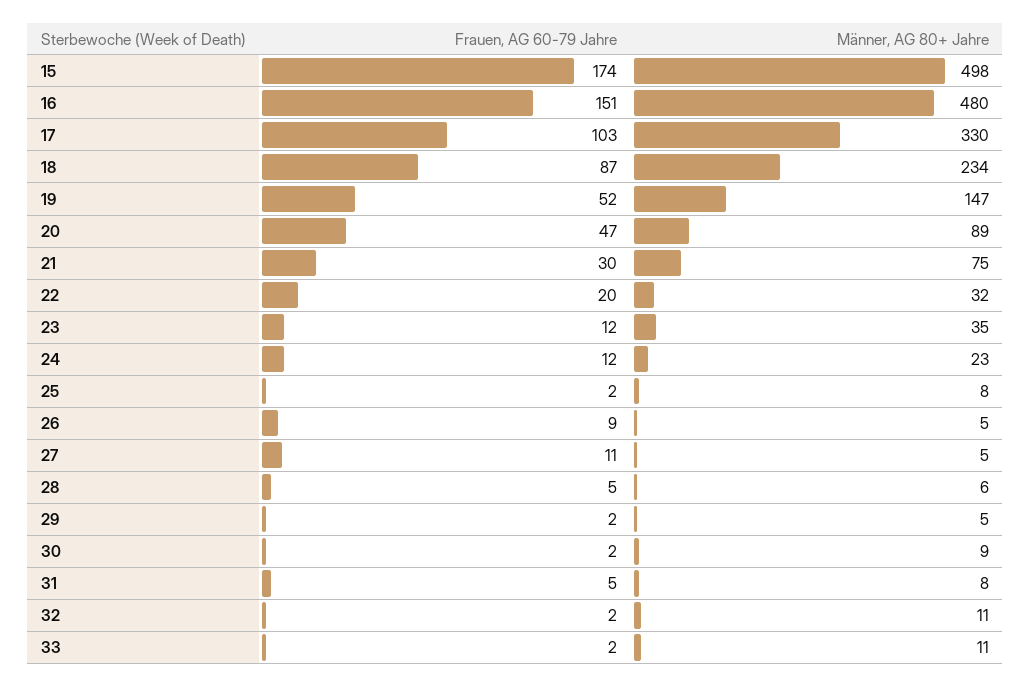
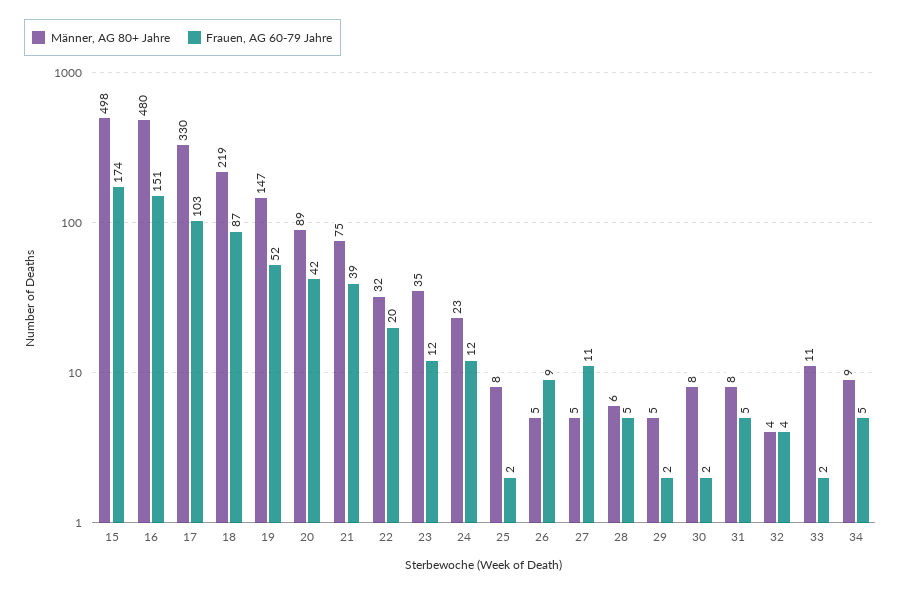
  {
    "Frauen, AG 60-79 Jahre": {
      "15": 174,
      "16": 151,
      "17": 103,
      "18": 87,
      "19": 52,
-     "20": 47,
+     "20": 42,
-     "21": 30,
+     "21": 39,
      "22": 20,
      "23": 12,
      "24": 12,
      "25": 2,
      "26": 9,
      "27": 11,
      "28": 5,
      "29": 2,
      "30": 2,
      "31": 5,
-     "32": 2,
+     "32": 4,
-     "33": 2
+     "33": 2,
+     "34": 5
    },
    "Männer, AG 80+ Jahre": {
      "15": 498,
      "16": 480,
      "17": 330,
-     "18": 234,
+     "18": 219,
      "19": 147,
      "20": 89,
      "21": 75,
      "22": 32,
      "23": 35,
      "24": 23,
      "25": 8,
      "26": 5,
      "27": 5,
      "28": 6,
      "29": 5,
-     "30": 9,
+     "30": 8,
      "31": 8,
-     "32": 11,
+     "32": 4,
-     "33": 11
+     "33": 11,
+     "34": 9
    }
  }

